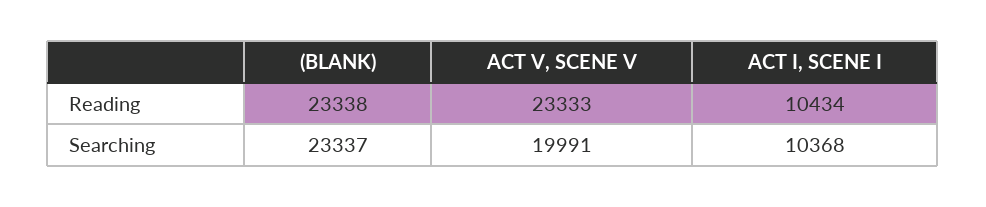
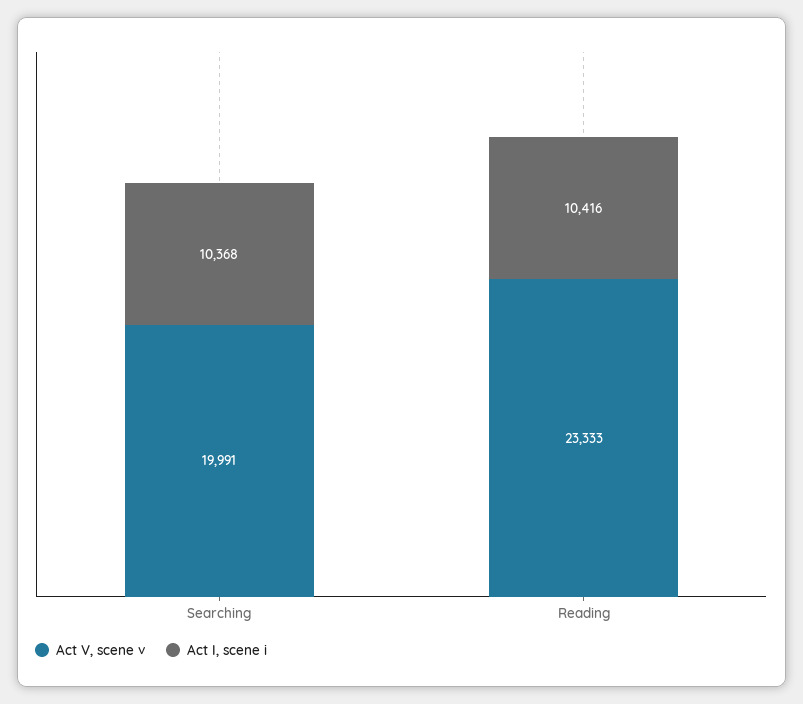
  {
-   "(BLANK)": {
-     "Reading": 23338,
-     "Searching": 23337
-   },
    "ACT V, SCENE V": {
      "Reading": 23333,
      "Searching": 19991
    },
    "ACT I, SCENE I": {
-     "Reading": 10434,
+     "Reading": 10416,
      "Searching": 10368
    }
  }

